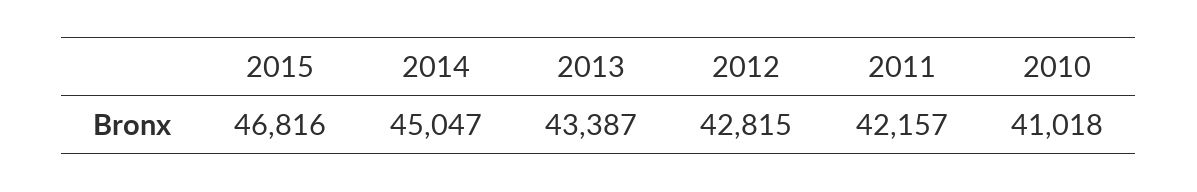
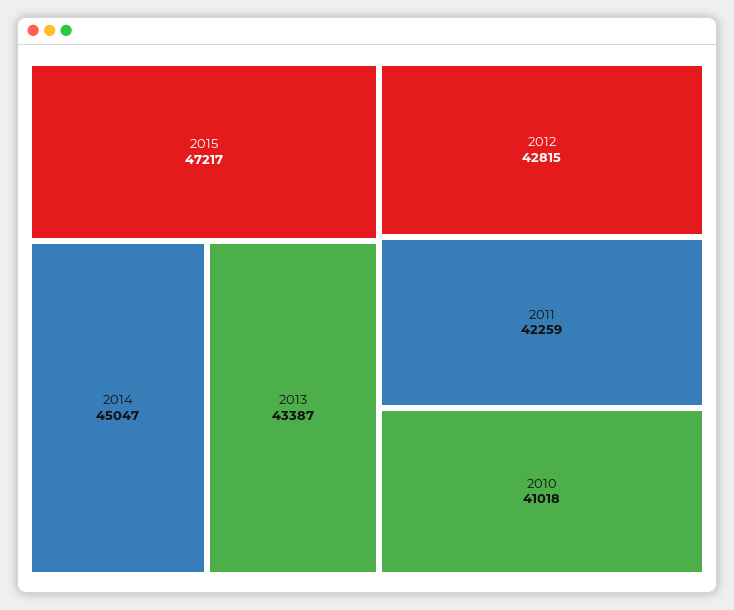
  {
-   "2015": 46816,
+   "2015": 47217,
    "2014": 45047,
    "2013": 43387,
    "2012": 42815,
-   "2011": 42157,
+   "2011": 42259,
    "2010": 41018
  }

